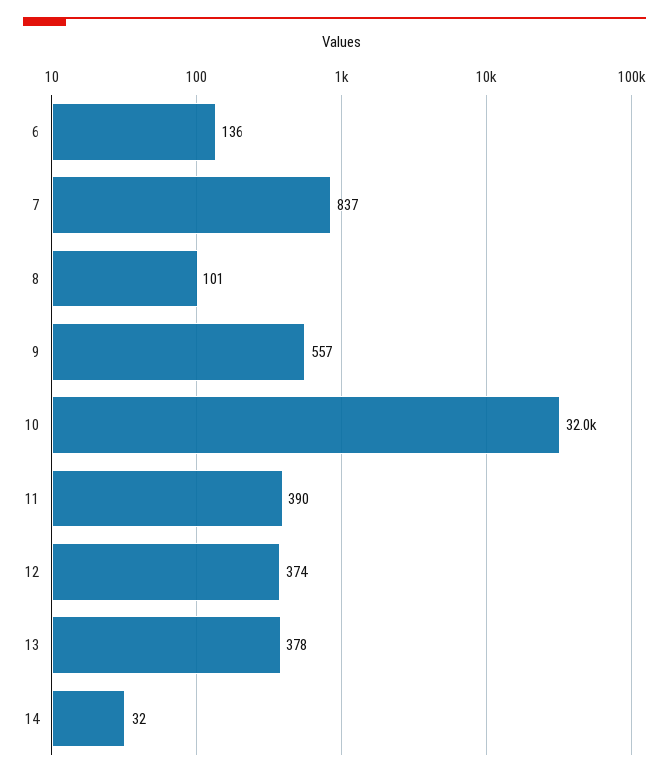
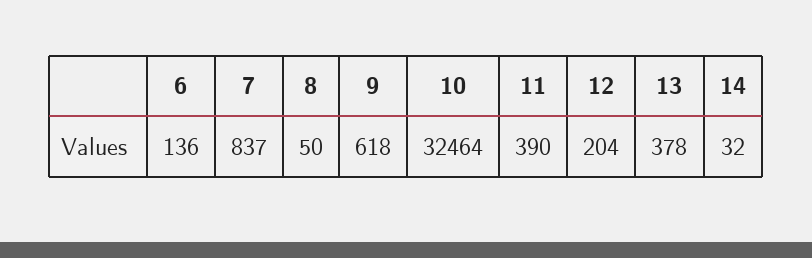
  {
    "6": 136,
    "7": 837,
-   "8": 101,
+   "8": 50,
-   "9": 557,
+   "9": 618,
-   "10": 32000,
+   "10": 32464,
    "11": 390,
-   "12": 374,
+   "12": 204,
    "13": 378,
    "14": 32
  }

